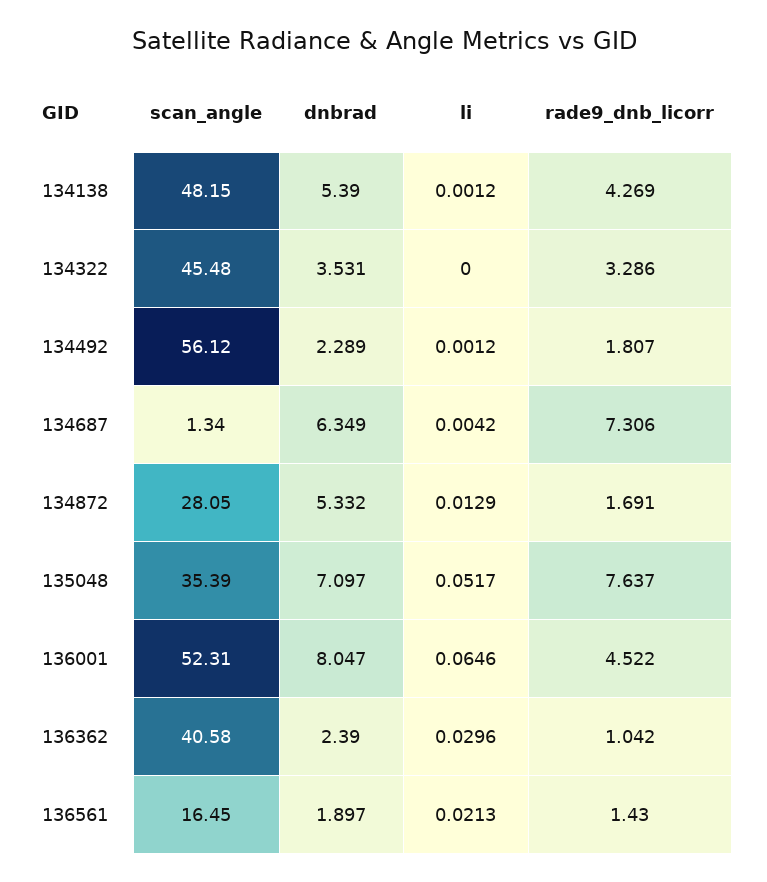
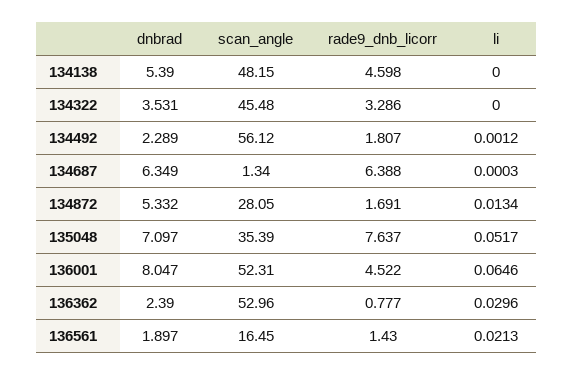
  {
    "scan_angle": {
      "134138": 48.15,
      "134322": 45.48,
      "134492": 56.12,
      "134687": 1.34,
      "134872": 28.05,
      "135048": 35.39,
      "136001": 52.31,
-     "136362": 40.58,
+     "136362": 52.96,
      "136561": 16.45
    },
    "dnbrad": {
      "134138": 5.39,
      "134322": 3.531,
      "134492": 2.289,
      "134687": 6.349,
      "134872": 5.332,
      "135048": 7.097,
      "136001": 8.047,
      "136362": 2.39,
      "136561": 1.897
    },
    "li": {
-     "134138": 0.0012,
+     "134138": 0,
      "134322": 0,
      "134492": 0.0012,
-     "134687": 0.0042,
+     "134687": 0.0003,
-     "134872": 0.0129,
+     "134872": 0.0134,
      "135048": 0.0517,
      "136001": 0.0646,
      "136362": 0.0296,
      "136561": 0.0213
    },
    "rade9_dnb_licorr": {
-     "134138": 4.269,
+     "134138": 4.598,
      "134322": 3.286,
      "134492": 1.807,
-     "134687": 7.306,
+     "134687": 6.388,
      "134872": 1.691,
      "135048": 7.637,
      "136001": 4.522,
-     "136362": 1.042,
+     "136362": 0.777,
      "136561": 1.43
    }
  }

